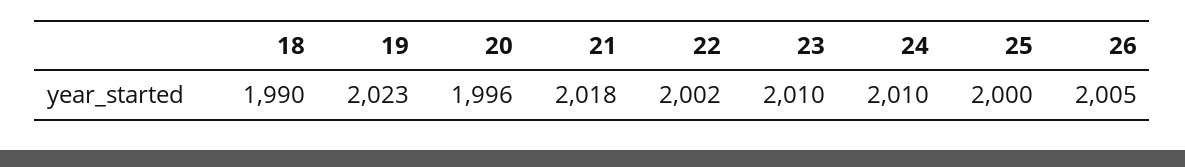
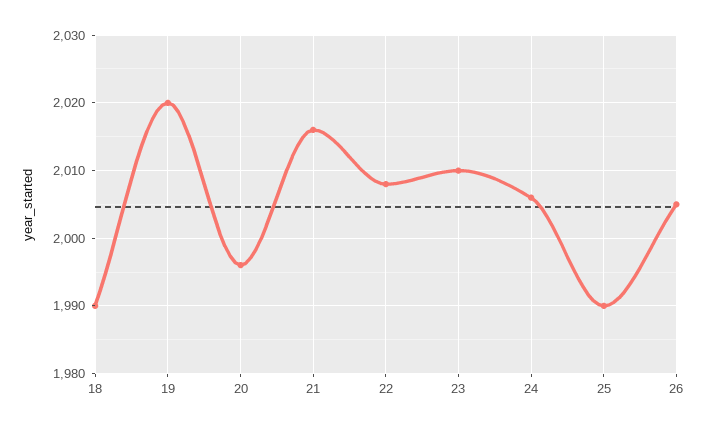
  {
    "18": 1990,
-   "19": 2023,
+   "19": 2020,
    "20": 1996,
-   "21": 2018,
+   "21": 2016,
-   "22": 2002,
+   "22": 2008,
    "23": 2010,
-   "24": 2010,
+   "24": 2006,
-   "25": 2000,
+   "25": 1990,
    "26": 2005
  }

